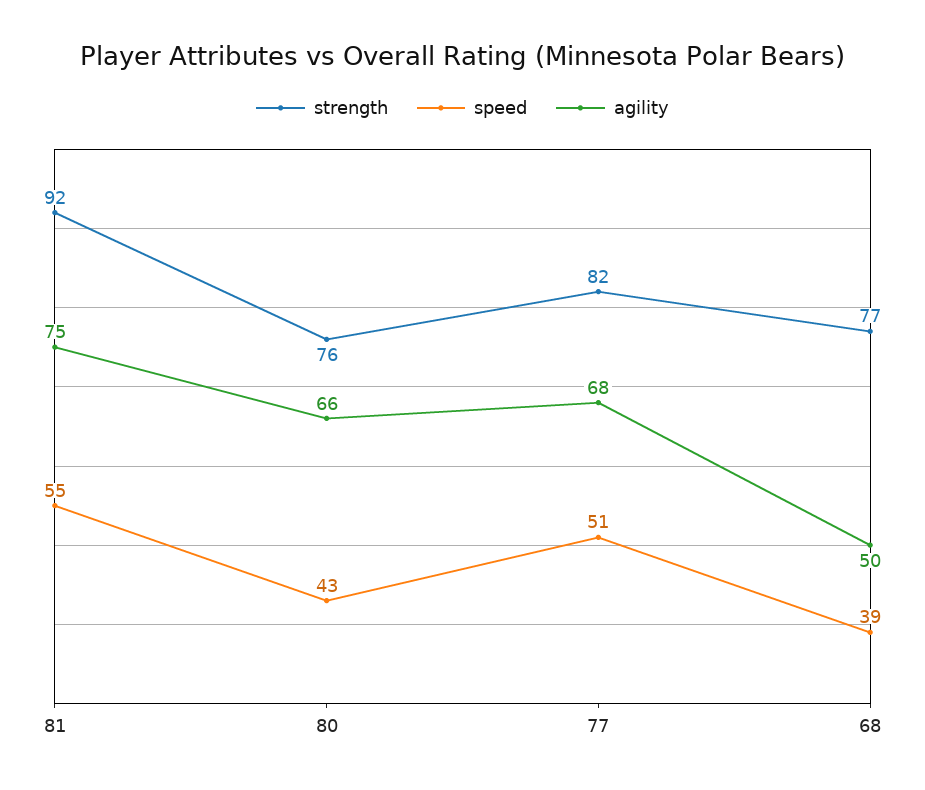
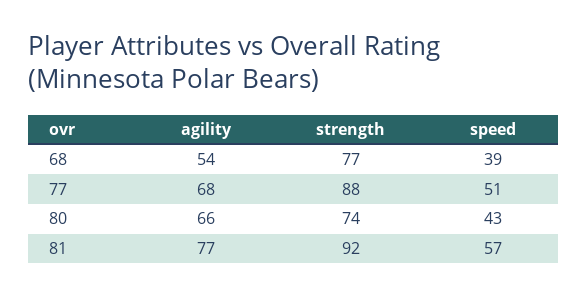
  {
    "strength": {
      "81": 92,
-     "80": 76,
+     "80": 74,
-     "77": 82,
+     "77": 88,
      "68": 77
    },
    "speed": {
-     "81": 55,
+     "81": 57,
      "80": 43,
      "77": 51,
      "68": 39
    },
    "agility": {
-     "81": 75,
+     "81": 77,
      "80": 66,
      "77": 68,
-     "68": 50
+     "68": 54
    }
  }

